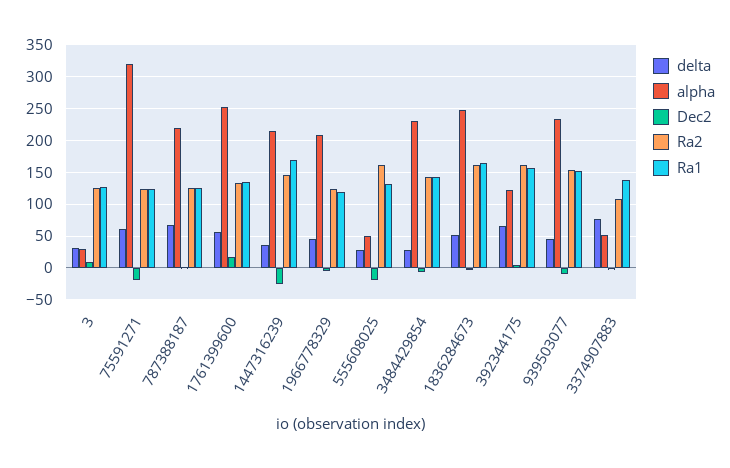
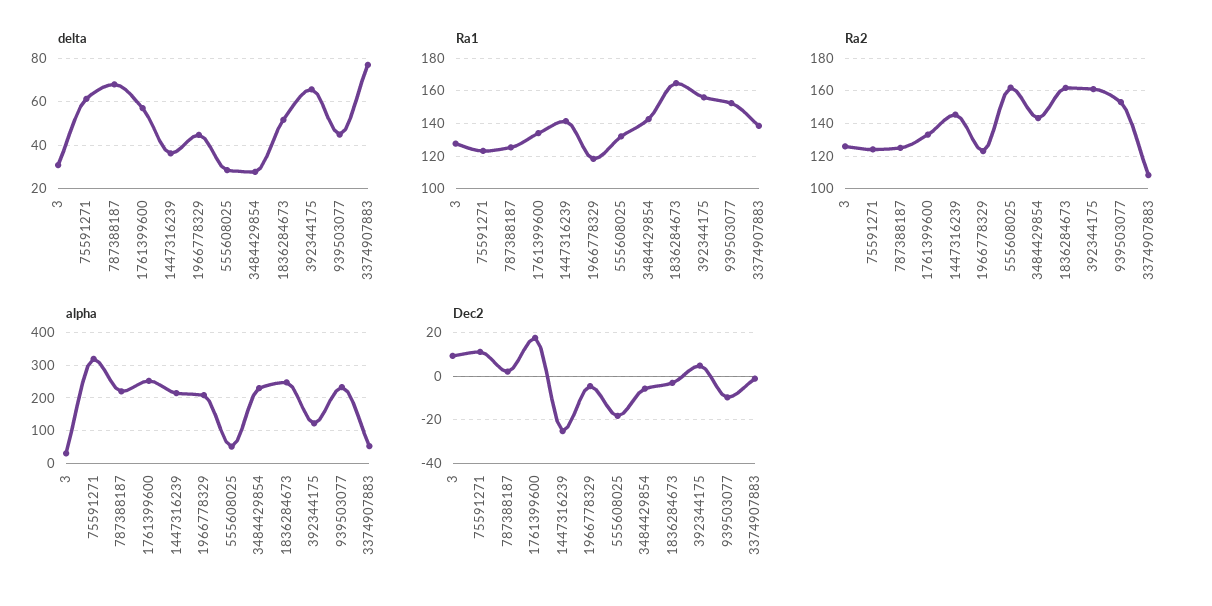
  {
    "delta": {
      "3": 30,
      "75591271": 60,
      "787388187": 70,
      "1761399600": 55,
      "1447316239": 35,
      "1966778329": 45,
      "555608025": 30,
      "3484429854": 30,
      "1836284673": 50,
      "392344175": 65,
      "939503077": 45,
      "3374907883": 75
    },
    "alpha": {
      "3": 30,
      "75591271": 320,
      "787388187": 220,
      "1761399600": 250,
      "1447316239": 220,
      "1966778329": 210,
      "555608025": 50,
      "3484429854": 230,
      "1836284673": 250,
      "392344175": 120,
      "939503077": 230,
      "3374907883": 50
    },
    "Dec2": {
      "3": 10,
-     "75591271": -20,
+     "75591271": 10,
      "787388187": 0,
      "1761399600": 20,
      "1447316239": -25,
      "1966778329": -5,
      "555608025": -20,
      "3484429854": -5,
      "1836284673": -5,
      "392344175": 5,
      "939503077": -10,
      "3374907883": 0
    },
    "Ra2": {
      "3": 125,
      "75591271": 125,
      "787388187": 125,
      "1761399600": 135,
      "1447316239": 145,
      "1966778329": 125,
      "555608025": 160,
      "3484429854": 145,
      "1836284673": 160,
      "392344175": 160,
      "939503077": 155,
      "3374907883": 110
    },
    "Ra1": {
      "3": 130,
      "75591271": 125,
      "787388187": 125,
      "1761399600": 135,
-     "1447316239": 170,
+     "1447316239": 140,
      "1966778329": 120,
      "555608025": 130,
      "3484429854": 145,
      "1836284673": 165,
      "392344175": 155,
      "939503077": 155,
      "3374907883": 140
    }
  }

